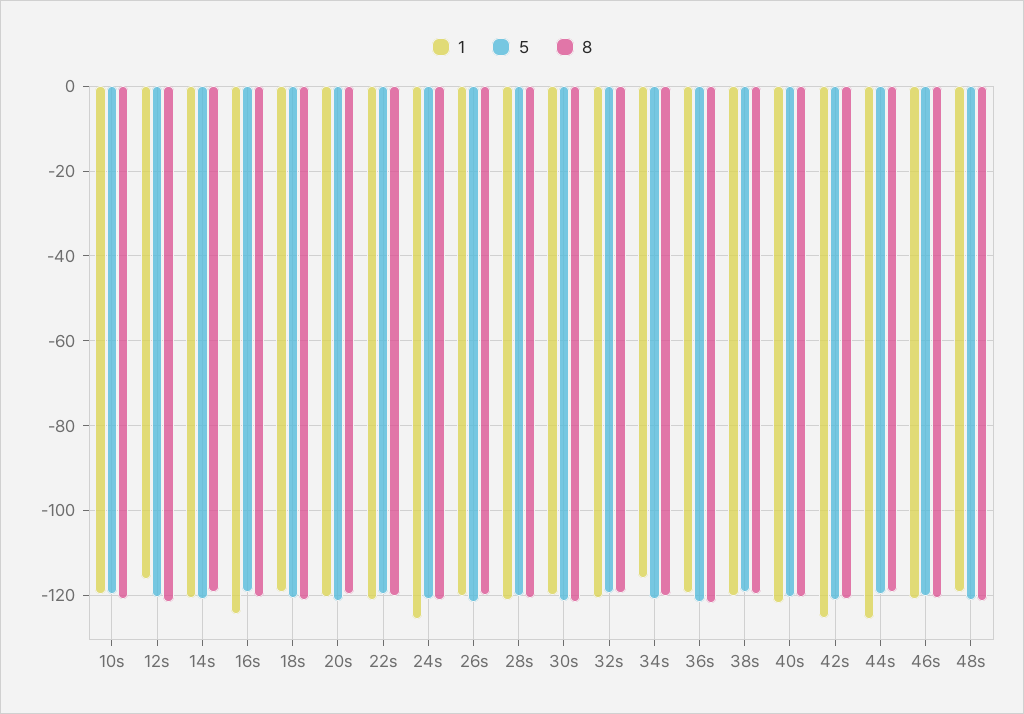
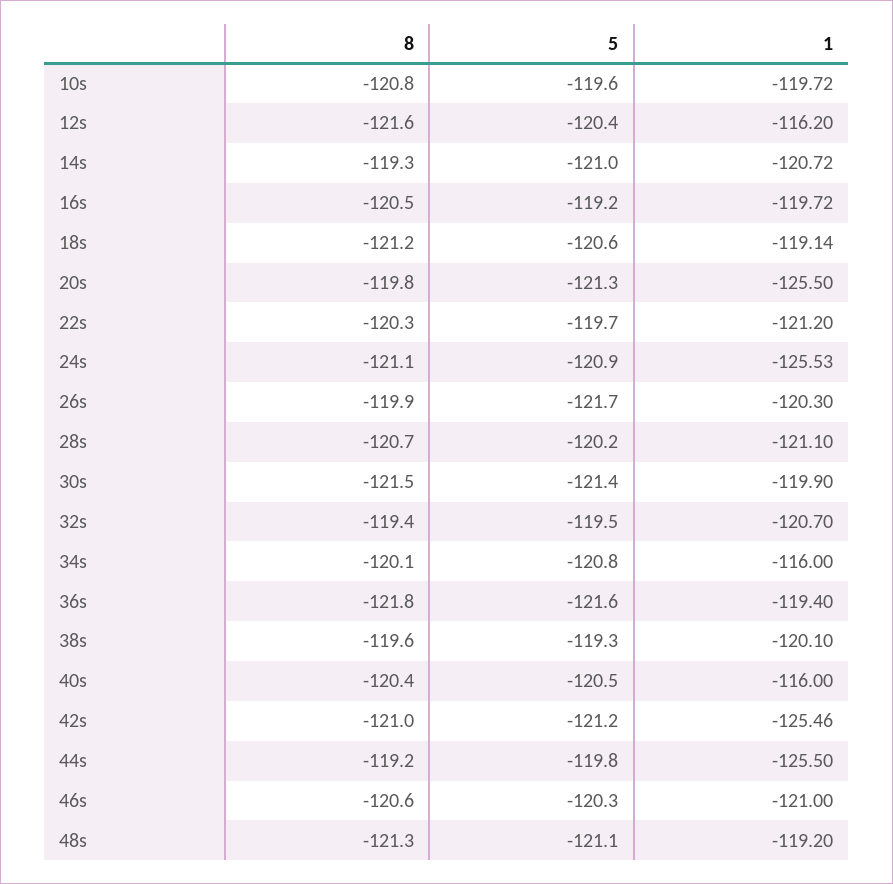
  {
    "1": {
      "10s": -119.72,
      "12s": -116.2,
      "14s": -120.72,
-     "16s": -124,
+     "16s": -119.72,
      "18s": -119.14,
-     "20s": -120,
+     "20s": -125.5,
      "22s": -121.2,
      "24s": -125.53,
      "26s": -120.3,
      "28s": -121.1,
      "30s": -119.9,
      "32s": -120.7,
      "34s": -116,
      "36s": -119.4,
      "38s": -120.1,
-     "40s": -122,
+     "40s": -116,
      "42s": -125.46,
      "44s": -125.5,
      "46s": -121,
      "48s": -119.2
    },
    "5": {
      "10s": -119.6,
      "12s": -120.4,
      "14s": -121,
      "16s": -119.2,
      "18s": -120.6,
      "20s": -121.3,
      "22s": -119.7,
      "24s": -120.9,
      "26s": -121.7,
      "28s": -120.2,
      "30s": -121.4,
      "32s": -119.5,
      "34s": -120.8,
      "36s": -121.6,
      "38s": -119.3,
      "40s": -120.5,
      "42s": -121.2,
      "44s": -119.8,
      "46s": -120.3,
      "48s": -121.1
    },
    "8": {
      "10s": -120.8,
      "12s": -121.6,
      "14s": -119.3,
      "16s": -120.5,
      "18s": -121.2,
      "20s": -119.8,
      "22s": -120.3,
      "24s": -121.1,
      "26s": -119.9,
      "28s": -120.7,
      "30s": -121.5,
      "32s": -119.4,
      "34s": -120.1,
      "36s": -121.8,
      "38s": -119.6,
      "40s": -120.4,
      "42s": -121,
      "44s": -119.2,
      "46s": -120.6,
      "48s": -121.3
    }
  }

